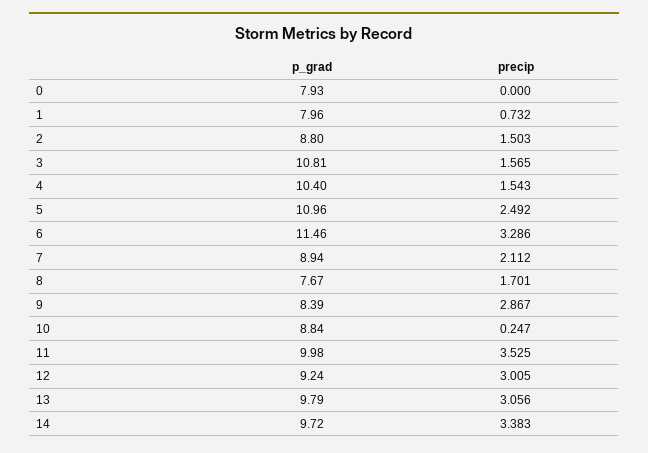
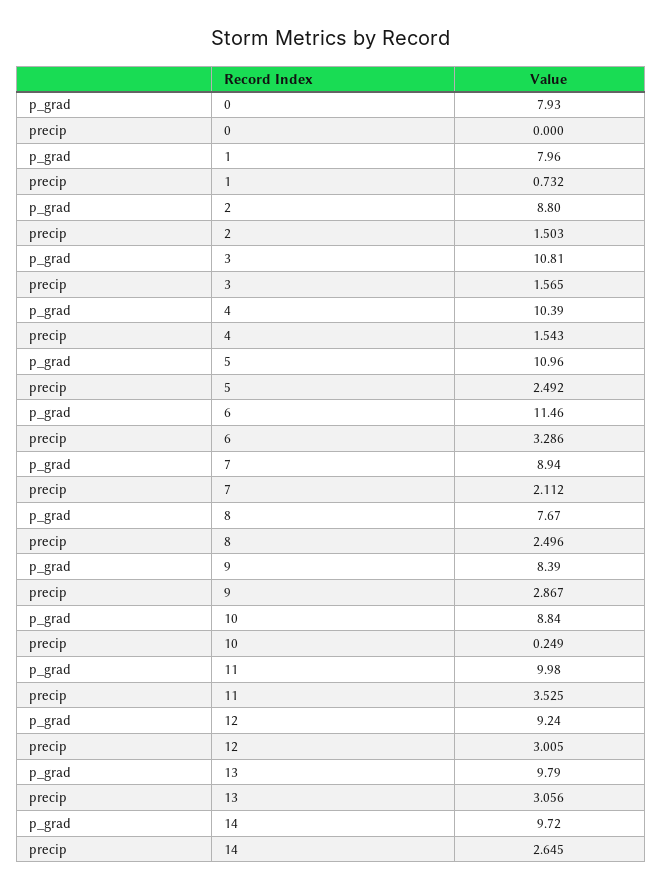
  {
    "p_grad": {
      "0": 7.93,
      "1": 7.96,
      "2": 8.8,
      "3": 10.81,
-     "4": 10.4,
+     "4": 10.39,
      "5": 10.96,
      "6": 11.46,
      "7": 8.94,
      "8": 7.67,
      "9": 8.39,
      "10": 8.84,
      "11": 9.98,
      "12": 9.24,
      "13": 9.79,
      "14": 9.72
    },
    "precip": {
      "0": 0,
      "1": 0.732,
      "2": 1.503,
      "3": 1.565,
      "4": 1.543,
      "5": 2.492,
      "6": 3.286,
      "7": 2.112,
-     "8": 1.701,
+     "8": 2.496,
      "9": 2.867,
-     "10": 0.247,
+     "10": 0.249,
      "11": 3.525,
      "12": 3.005,
      "13": 3.056,
-     "14": 3.383
+     "14": 2.645
    }
  }

